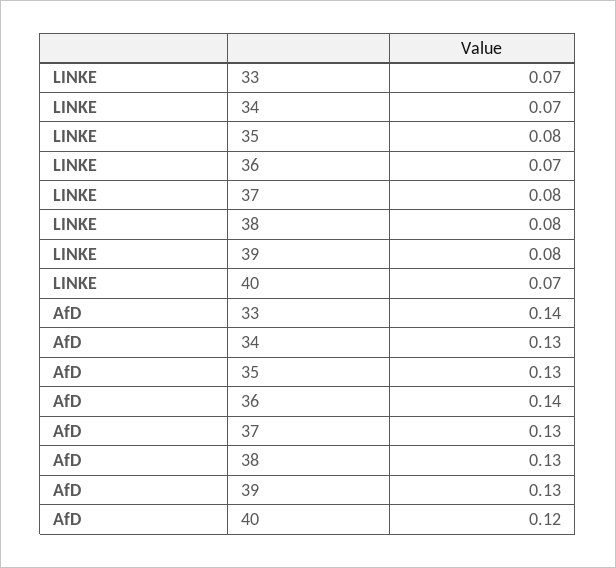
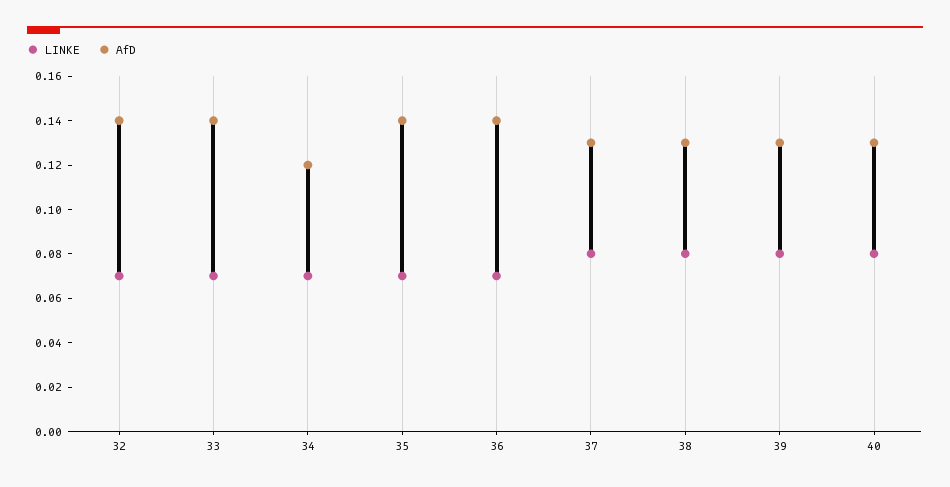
  {
    "LINKE": {
      "33": 0.07,
      "34": 0.07,
-     "35": 0.08,
+     "35": 0.07,
      "36": 0.07,
      "37": 0.08,
      "38": 0.08,
      "39": 0.08,
-     "40": 0.07
+     "40": 0.08,
+     "32": 0.07
    },
    "AfD": {
      "33": 0.14,
-     "34": 0.13,
+     "34": 0.12,
-     "35": 0.13,
+     "35": 0.14,
      "36": 0.14,
      "37": 0.13,
      "38": 0.13,
      "39": 0.13,
-     "40": 0.12
+     "40": 0.13,
+     "32": 0.14
    }
  }

